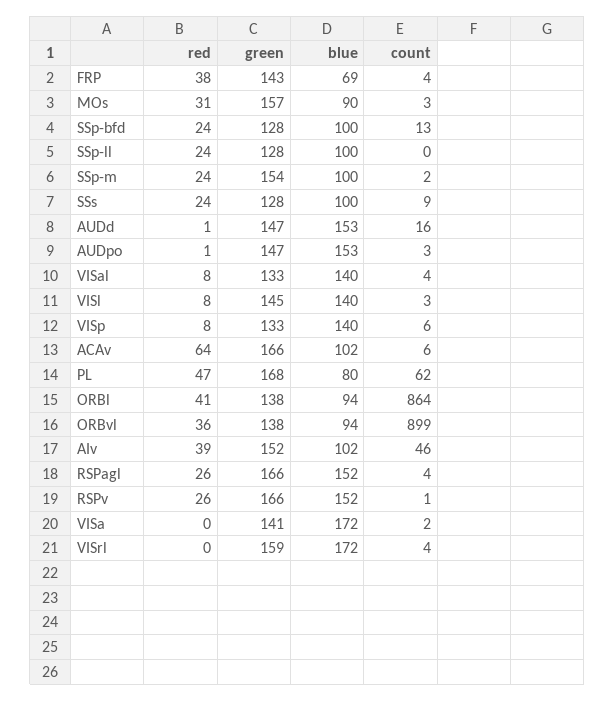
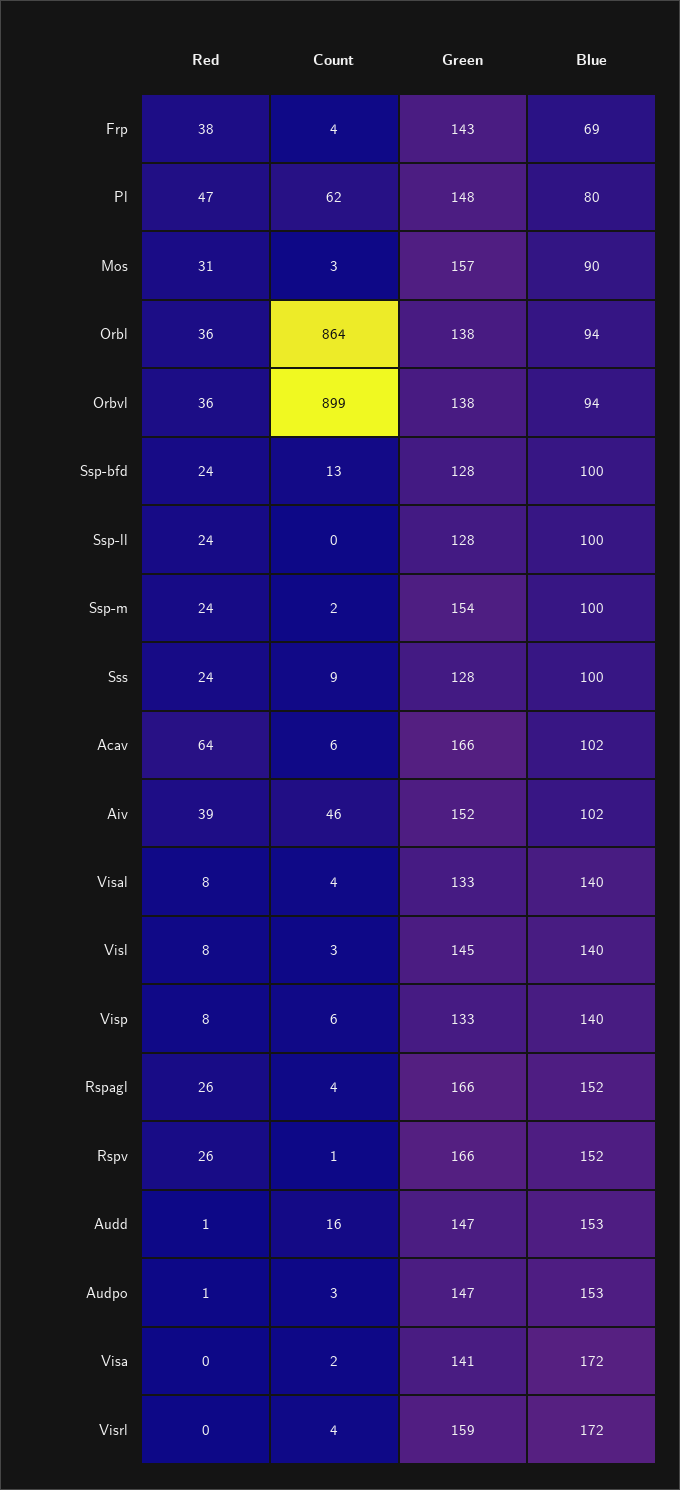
  {
    "red": {
      "FRP": 38,
      "MOs": 31,
      "SSp-bfd": 24,
      "SSp-ll": 24,
      "SSp-m": 24,
      "SSs": 24,
      "AUDd": 1,
      "AUDpo": 1,
      "VISal": 8,
      "VISl": 8,
      "VISp": 8,
      "ACAv": 64,
      "PL": 47,
-     "ORBl": 41,
+     "ORBl": 36,
      "ORBvl": 36,
      "AIv": 39,
      "RSPagl": 26,
      "RSPv": 26,
      "VISa": 0,
      "VISrl": 0
    },
    "green": {
      "FRP": 143,
      "MOs": 157,
      "SSp-bfd": 128,
      "SSp-ll": 128,
      "SSp-m": 154,
      "SSs": 128,
      "AUDd": 147,
      "AUDpo": 147,
      "VISal": 133,
      "VISl": 145,
      "VISp": 133,
      "ACAv": 166,
-     "PL": 168,
+     "PL": 148,
      "ORBl": 138,
      "ORBvl": 138,
      "AIv": 152,
      "RSPagl": 166,
      "RSPv": 166,
      "VISa": 141,
      "VISrl": 159
    },
    "blue": {
      "FRP": 69,
      "MOs": 90,
      "SSp-bfd": 100,
      "SSp-ll": 100,
      "SSp-m": 100,
      "SSs": 100,
      "AUDd": 153,
      "AUDpo": 153,
      "VISal": 140,
      "VISl": 140,
      "VISp": 140,
      "ACAv": 102,
      "PL": 80,
      "ORBl": 94,
      "ORBvl": 94,
      "AIv": 102,
      "RSPagl": 152,
      "RSPv": 152,
      "VISa": 172,
      "VISrl": 172
    },
    "count": {
      "FRP": 4,
      "MOs": 3,
      "SSp-bfd": 13,
      "SSp-ll": 0,
      "SSp-m": 2,
      "SSs": 9,
      "AUDd": 16,
      "AUDpo": 3,
      "VISal": 4,
      "VISl": 3,
      "VISp": 6,
      "ACAv": 6,
      "PL": 62,
      "ORBl": 864,
      "ORBvl": 899,
      "AIv": 46,
      "RSPagl": 4,
      "RSPv": 1,
      "VISa": 2,
      "VISrl": 4
    }
  }

